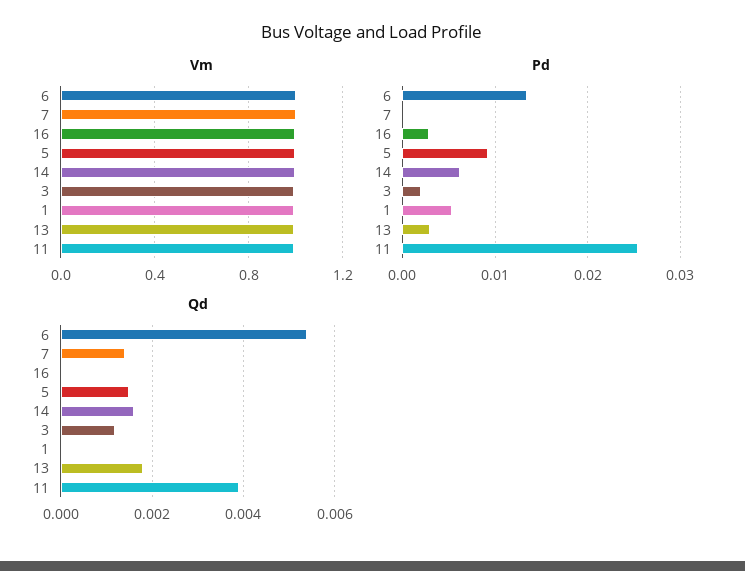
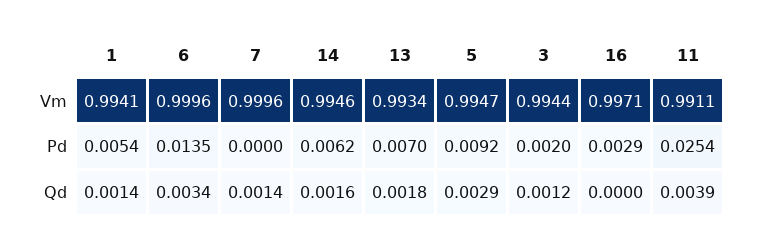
  {
    "Vm": {
      "6": 0.9996,
      "7": 0.9996,
      "16": 0.9971,
      "5": 0.9947,
      "14": 0.9946,
      "3": 0.9944,
      "1": 0.9941,
      "13": 0.9934,
      "11": 0.9911
    },
    "Pd": {
      "6": 0.0135,
      "7": 0,
      "16": 0.0029,
      "5": 0.0092,
      "14": 0.0062,
      "3": 0.002,
      "1": 0.0054,
-     "13": 0.003,
+     "13": 0.007,
      "11": 0.0254
    },
    "Qd": {
-     "6": 0.0055,
+     "6": 0.0034,
      "7": 0.0014,
      "16": 0,
-     "5": 0.0015,
+     "5": 0.0029,
      "14": 0.0016,
      "3": 0.0012,
-     "1": 0,
+     "1": 0.0014,
      "13": 0.0018,
      "11": 0.0039
    }
  }

